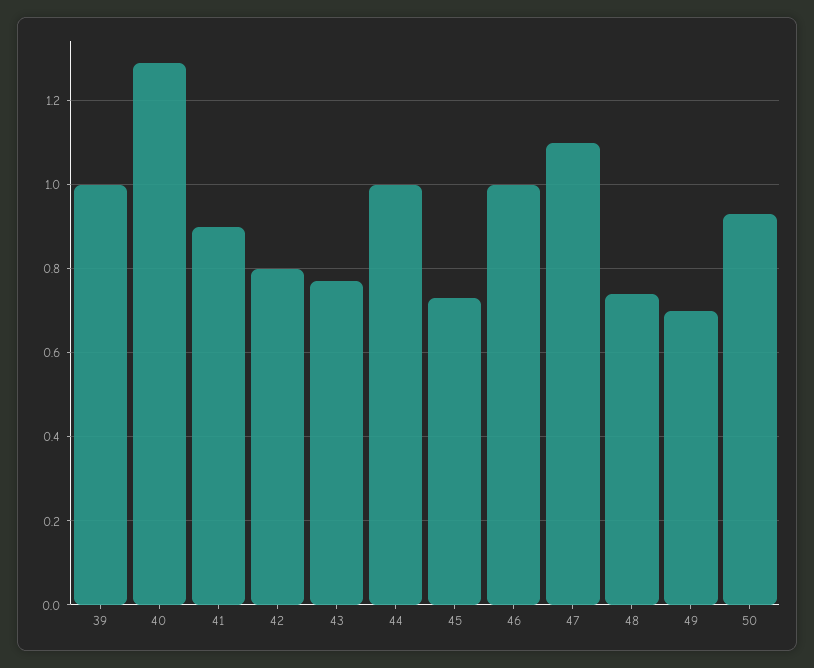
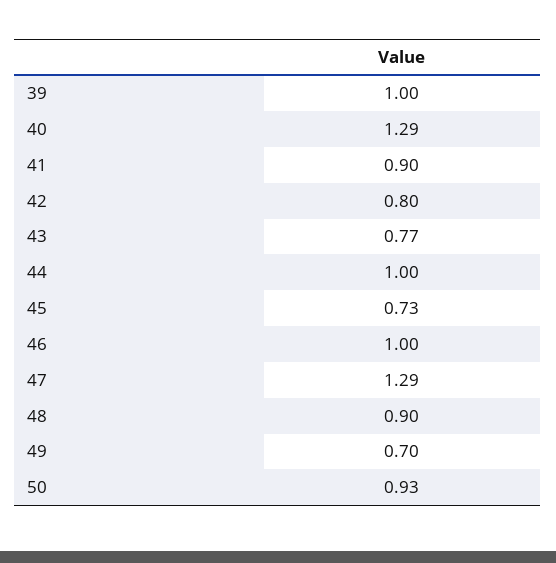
  {
    "39": 1,
    "40": 1.29,
    "41": 0.9,
    "42": 0.8,
    "43": 0.77,
    "44": 1,
    "45": 0.73,
    "46": 1,
-   "47": 1.1,
+   "47": 1.29,
-   "48": 0.75,
+   "48": 0.9,
    "49": 0.7,
    "50": 0.93
  }

